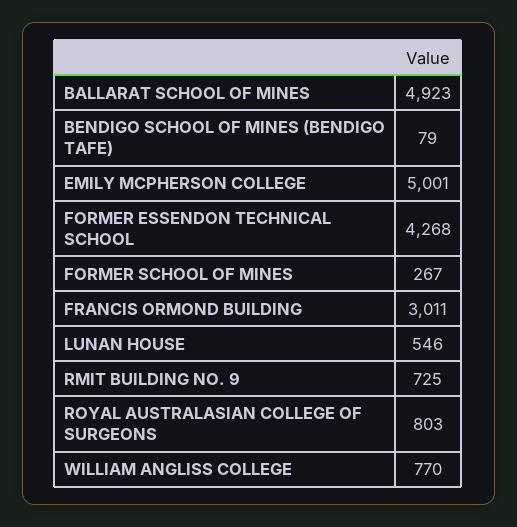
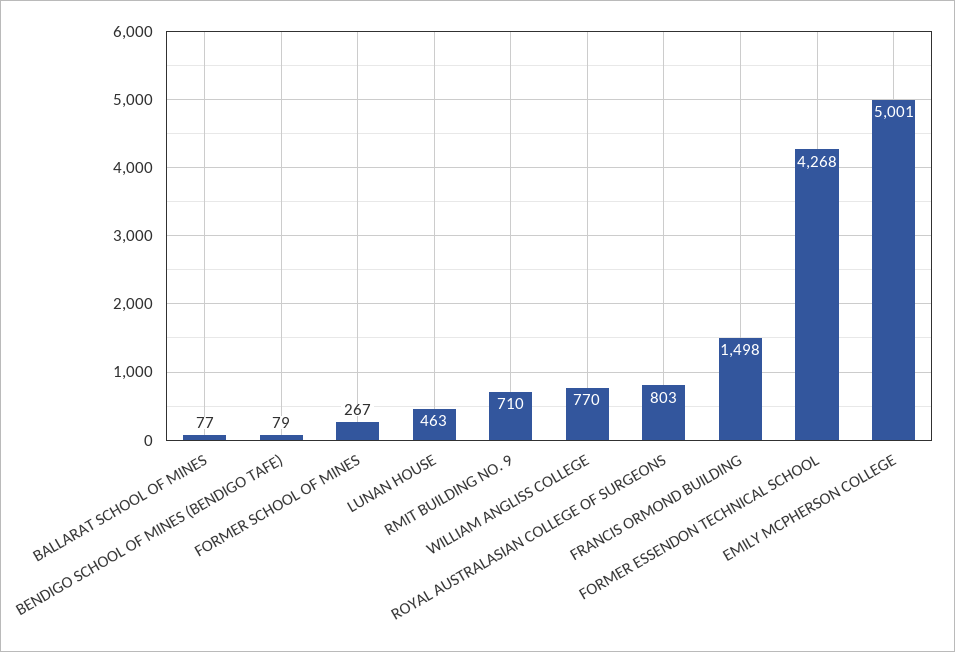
  {
-   "BALLARAT SCHOOL OF MINES": 4923,
+   "BALLARAT SCHOOL OF MINES": 77,
    "BENDIGO SCHOOL OF MINES (BENDIGO TAFE)": 79,
    "EMILY MCPHERSON COLLEGE": 5001,
    "FORMER ESSENDON TECHNICAL SCHOOL": 4268,
    "FORMER SCHOOL OF MINES": 267,
-   "FRANCIS ORMOND BUILDING": 3011,
+   "FRANCIS ORMOND BUILDING": 1498,
-   "LUNAN HOUSE": 546,
+   "LUNAN HOUSE": 463,
-   "RMIT BUILDING NO. 9": 725,
+   "RMIT BUILDING NO. 9": 710,
    "ROYAL AUSTRALASIAN COLLEGE OF SURGEONS": 803,
    "WILLIAM ANGLISS COLLEGE": 770
  }

